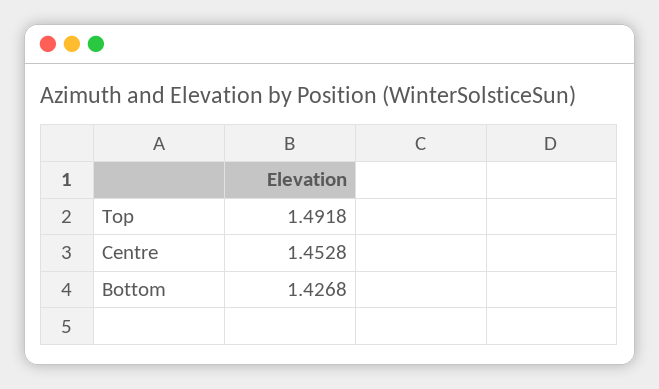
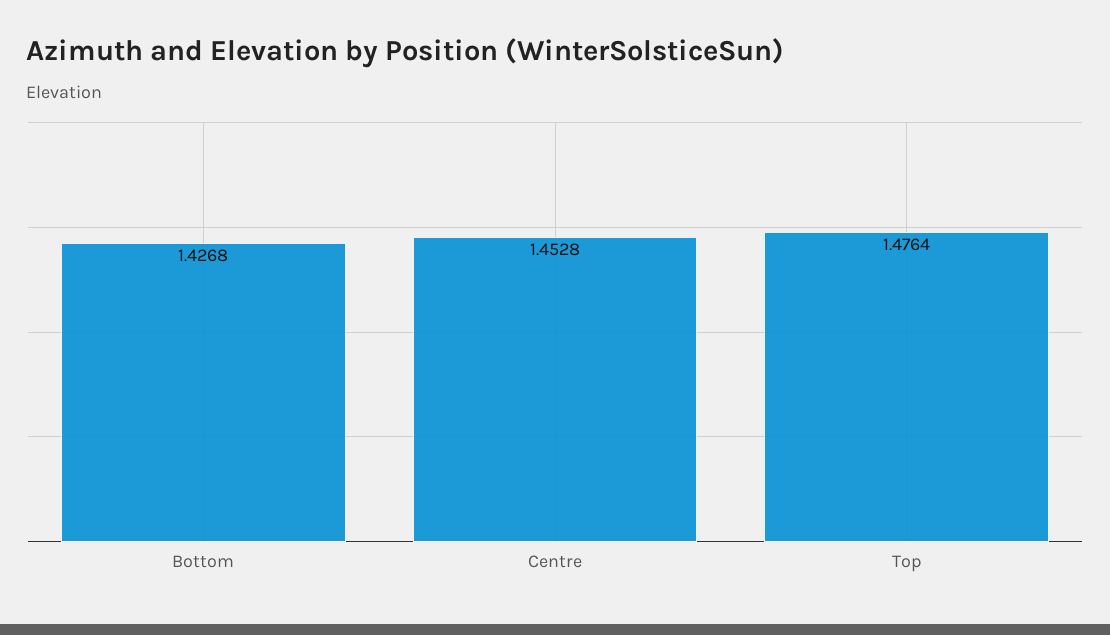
  {
-   "Top": 1.4918,
+   "Top": 1.4764,
    "Centre": 1.4528,
    "Bottom": 1.4268
  }

